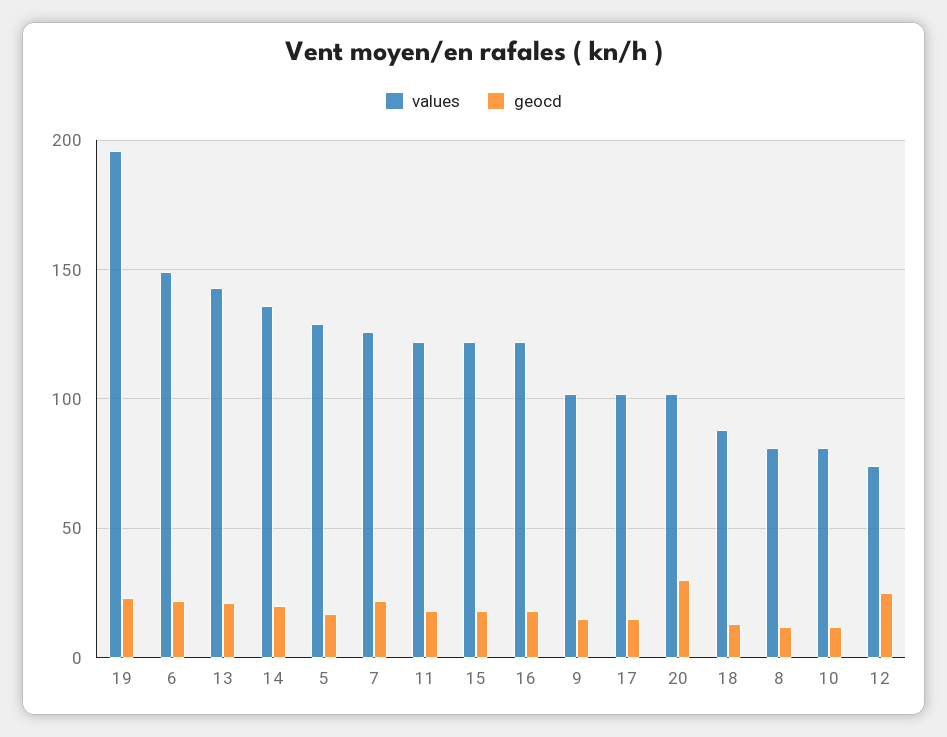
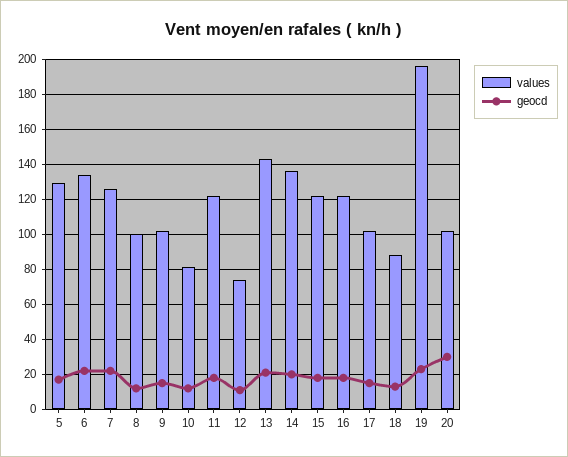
  {
    "values": {
      "19": 195,
-     "6": 150,
+     "6": 135,
      "13": 145,
      "14": 135,
      "5": 130,
      "7": 125,
      "11": 120,
      "15": 120,
      "16": 120,
      "9": 100,
      "17": 100,
      "20": 100,
      "18": 90,
-     "8": 80,
+     "8": 100,
      "10": 80,
      "12": 75
    },
    "geocd": {
      "19": 25,
      "6": 20,
      "13": 20,
      "14": 20,
      "5": 15,
      "7": 20,
      "11": 20,
      "15": 20,
      "16": 20,
      "9": 15,
      "17": 15,
      "20": 30,
      "18": 15,
      "8": 10,
      "10": 10,
-     "12": 25
+     "12": 10
    }
  }

